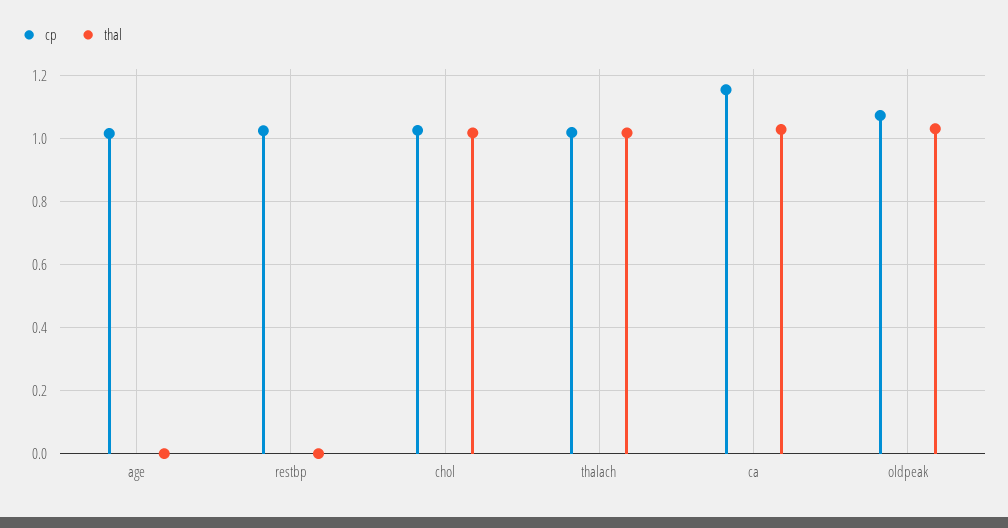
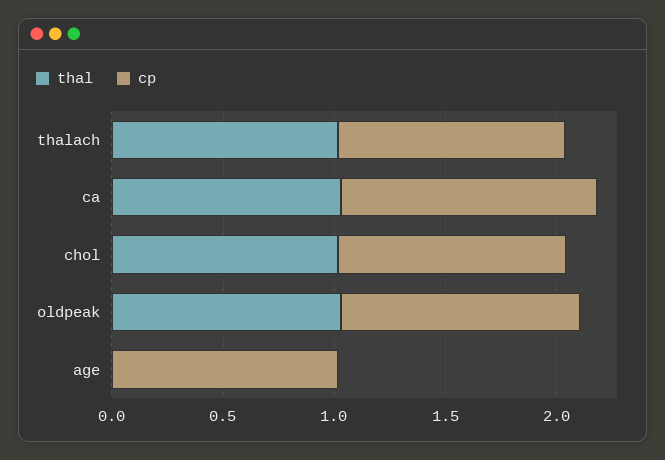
  {
    "cp": {
      "age": 1.02,
-     "restbp": 1.02,
      "chol": 1.02,
      "thalach": 1.02,
      "ca": 1.16,
      "oldpeak": 1.08
    },
    "thal": {
      "age": 0,
-     "restbp": 0,
      "chol": 1.02,
      "thalach": 1.02,
      "ca": 1.02,
      "oldpeak": 1.04
    }
  }

